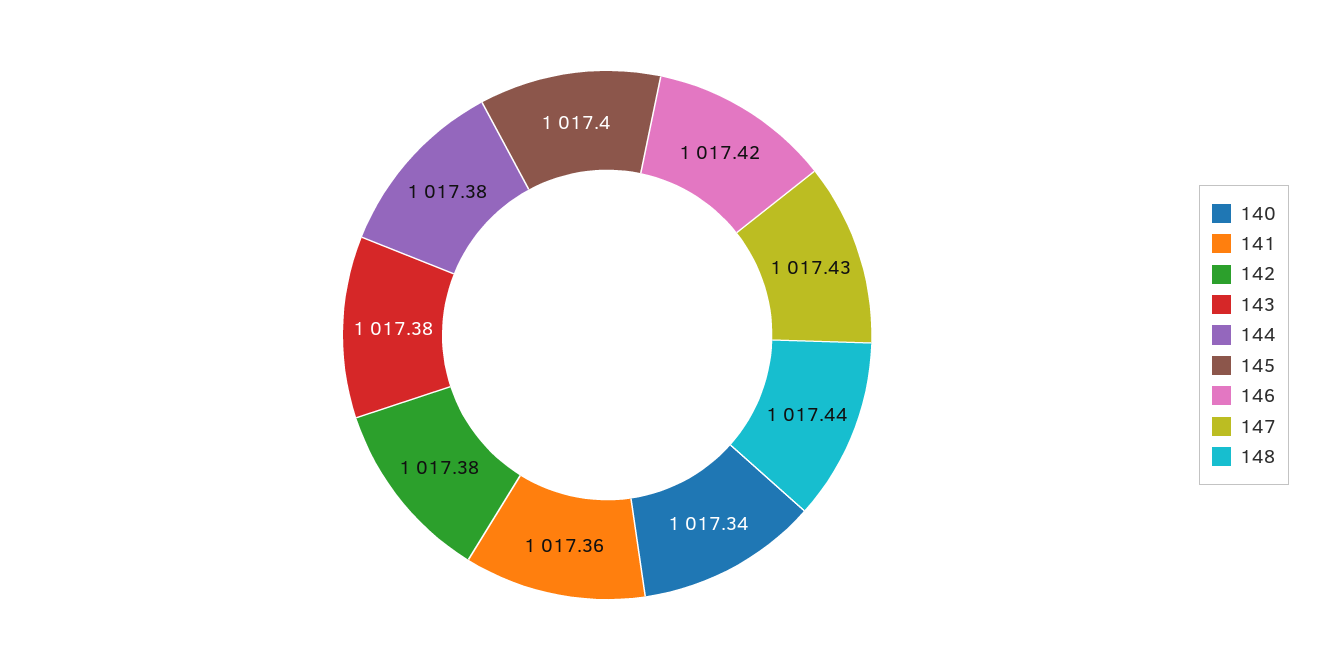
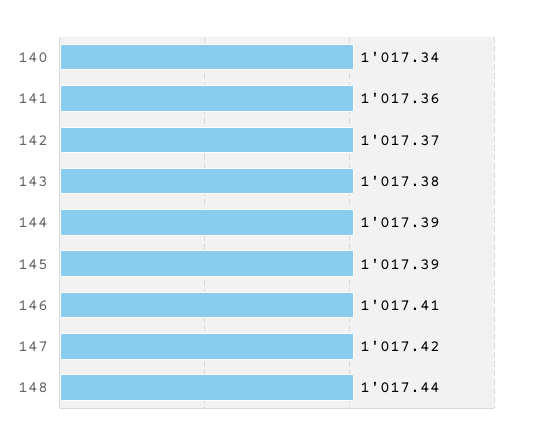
  {
    "140": 1017.34,
    "141": 1017.36,
-   "142": 1017.38,
+   "142": 1017.37,
    "143": 1017.38,
-   "144": 1017.38,
+   "144": 1017.39,
-   "145": 1017.4,
+   "145": 1017.39,
-   "146": 1017.42,
+   "146": 1017.41,
-   "147": 1017.43,
+   "147": 1017.42,
    "148": 1017.44
  }

